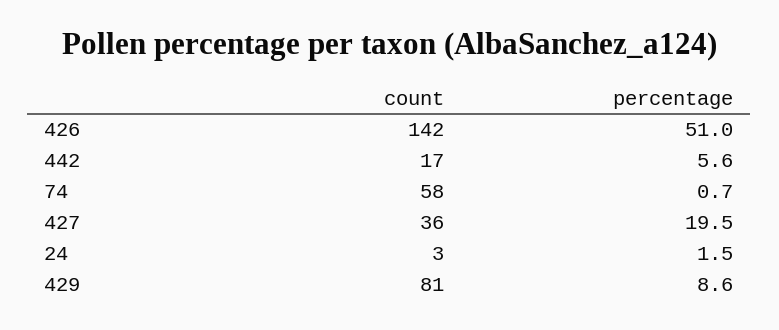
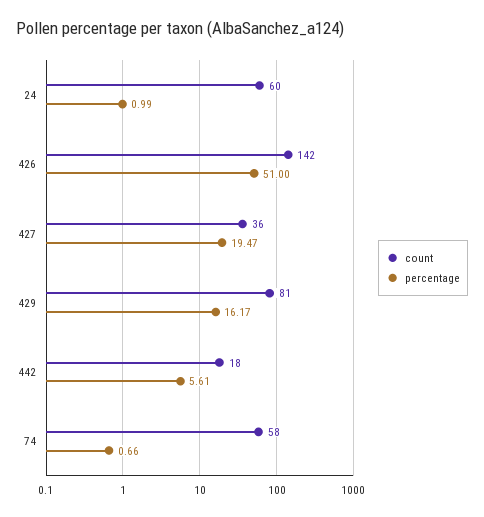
  {
    "count": {
      "426": 142,
-     "442": 17,
+     "442": 18,
      "74": 58,
      "427": 36,
-     "24": 3,
+     "24": 60,
      "429": 81
    },
    "percentage": {
      "426": 51,
      "442": 5.61,
      "74": 0.66,
      "427": 19.47,
-     "24": 1.5,
+     "24": 0.99,
-     "429": 8.6
+     "429": 16.17
    }
  }

